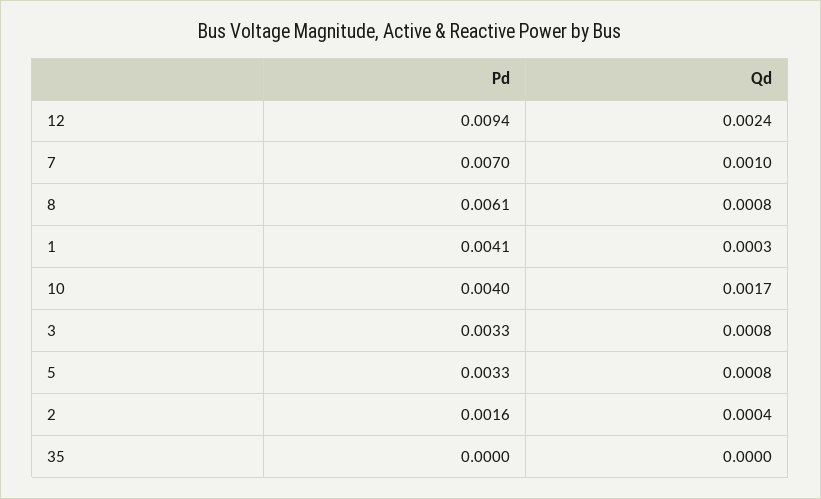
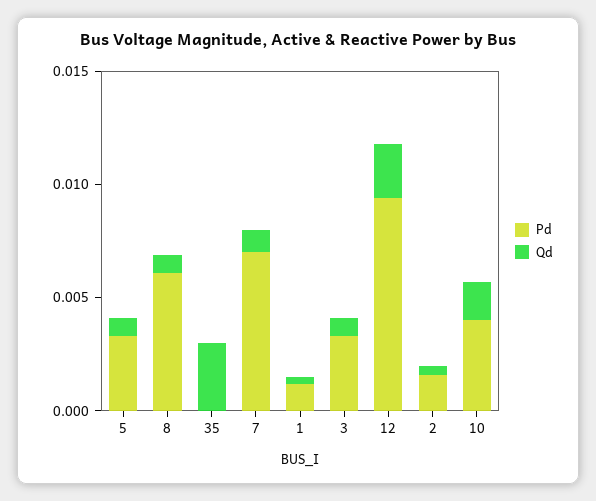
  {
    "Pd": {
      "12": 0.0094,
      "7": 0.007,
      "8": 0.0061,
-     "1": 0.0041,
+     "1": 0.001,
      "10": 0.004,
      "3": 0.0033,
      "5": 0.0033,
      "2": 0.0016,
      "35": 0
    },
    "Qd": {
      "12": 0.0024,
      "7": 0.001,
      "8": 0.0008,
      "1": 0.0003,
      "10": 0.0017,
      "3": 0.0008,
      "5": 0.0008,
      "2": 0.0004,
-     "35": 0
+     "35": 0.003
    }
  }

